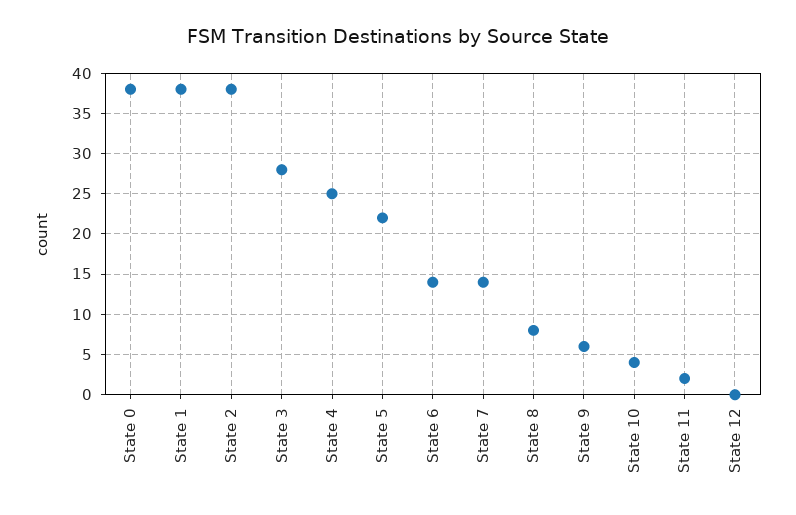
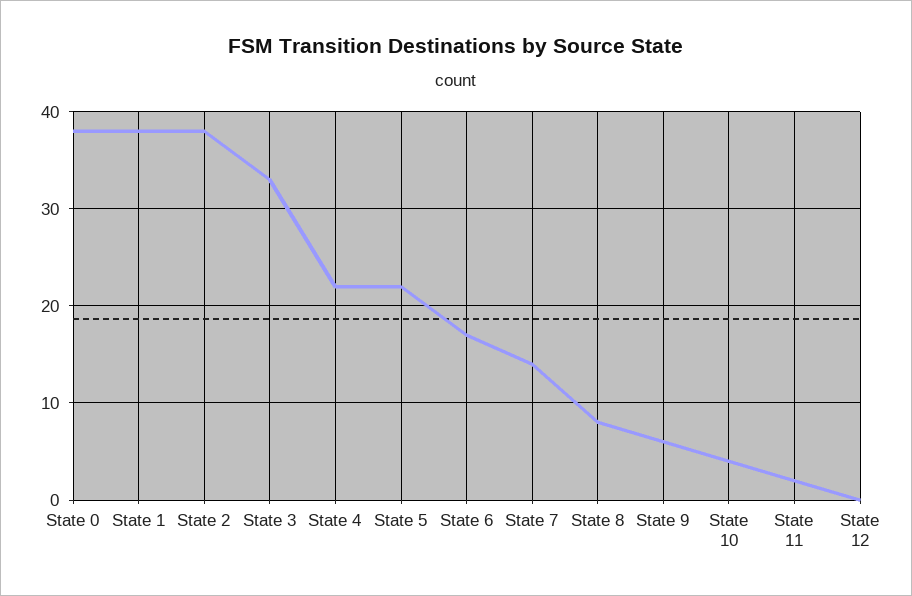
  {
    "State 0": 38,
    "State 1": 38,
    "State 2": 38,
-   "State 3": 28,
+   "State 3": 33,
-   "State 4": 25,
+   "State 4": 22,
    "State 5": 22,
-   "State 6": 14,
+   "State 6": 17,
    "State 7": 14,
    "State 8": 8,
    "State 9": 6,
    "State 10": 4,
    "State 11": 2,
    "State 12": 0
  }

